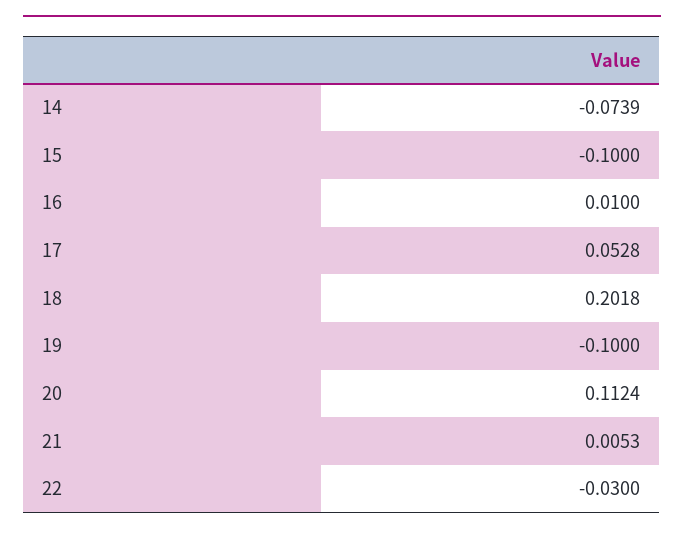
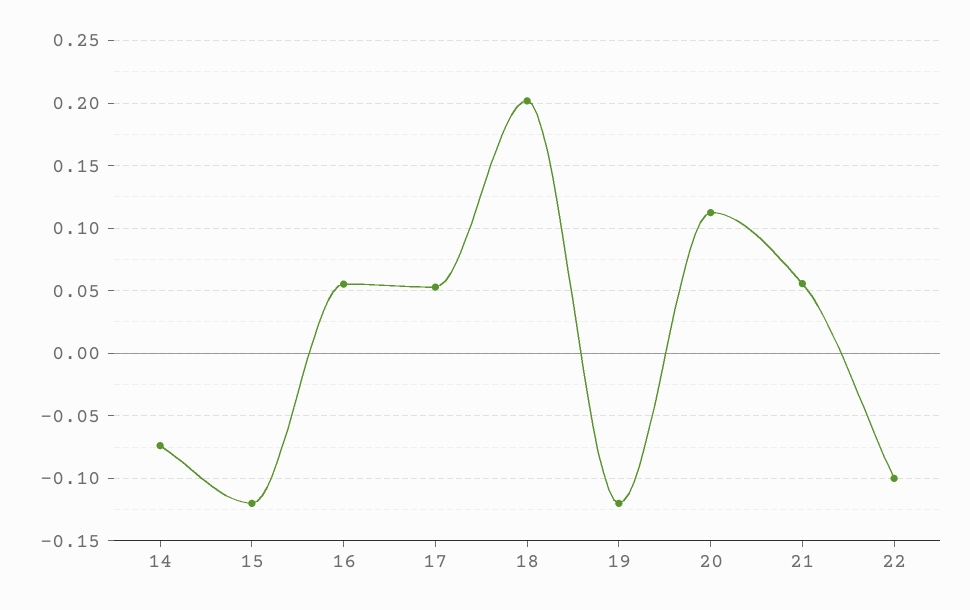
  {
    "14": -0.0739,
-   "15": -0.1,
+   "15": -0.12,
-   "16": 0.01,
+   "16": 0.055,
    "17": 0.0528,
    "18": 0.2018,
-   "19": -0.1,
+   "19": -0.12,
    "20": 0.1124,
-   "21": 0.0053,
+   "21": 0.055,
-   "22": -0.03
+   "22": -0.1
  }

